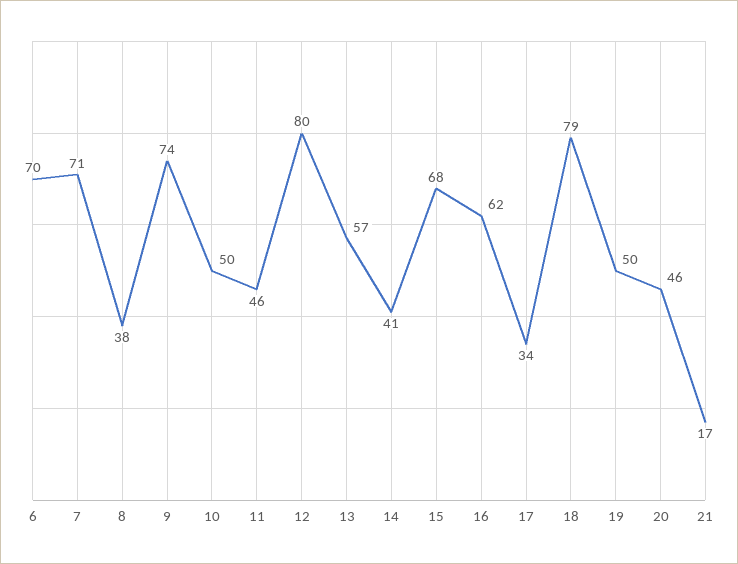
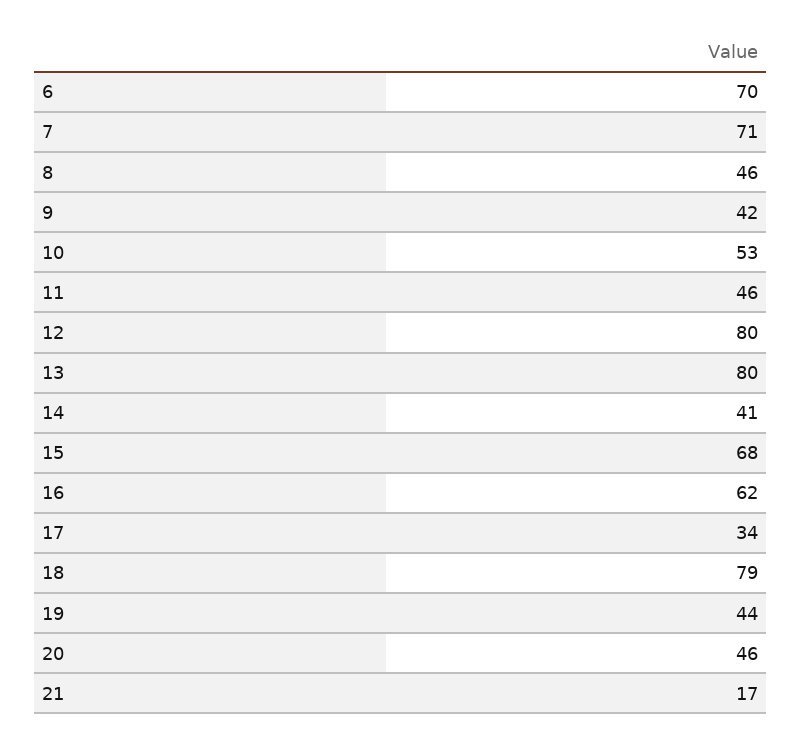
  {
    "6": 70,
    "7": 71,
-   "8": 38,
+   "8": 46,
-   "9": 74,
+   "9": 42,
-   "10": 50,
+   "10": 53,
    "11": 46,
    "12": 80,
-   "13": 57,
+   "13": 80,
    "14": 41,
    "15": 68,
    "16": 62,
    "17": 34,
    "18": 79,
-   "19": 50,
+   "19": 44,
    "20": 46,
    "21": 17
  }

